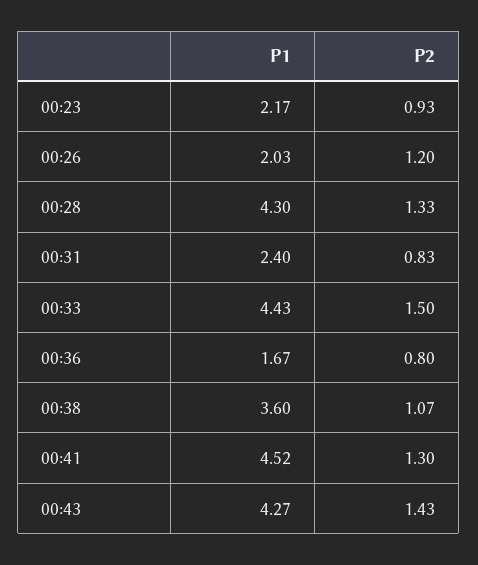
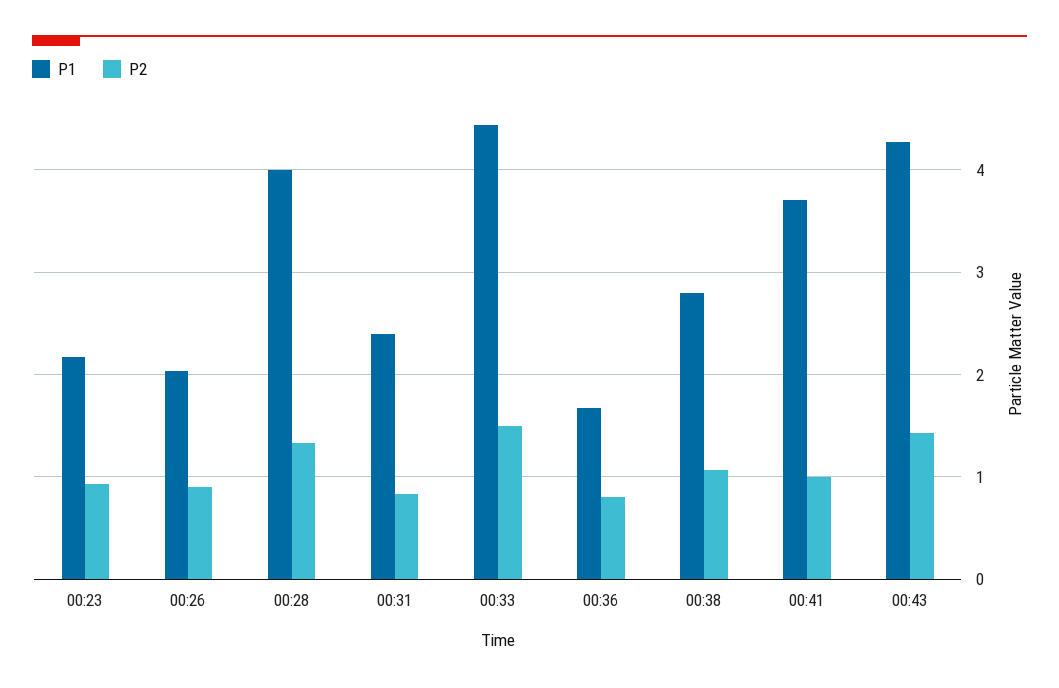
  {
    "P1": {
      "00:23": 2.17,
      "00:26": 2.03,
-     "00:28": 4.3,
+     "00:28": 4,
      "00:31": 2.4,
      "00:33": 4.43,
      "00:36": 1.67,
-     "00:38": 3.6,
+     "00:38": 2.8,
-     "00:41": 4.52,
+     "00:41": 3.7,
      "00:43": 4.27
    },
    "P2": {
      "00:23": 0.93,
-     "00:26": 1.2,
+     "00:26": 0.9,
      "00:28": 1.33,
      "00:31": 0.83,
      "00:33": 1.5,
      "00:36": 0.8,
      "00:38": 1.07,
-     "00:41": 1.3,
+     "00:41": 1,
      "00:43": 1.43
    }
  }

